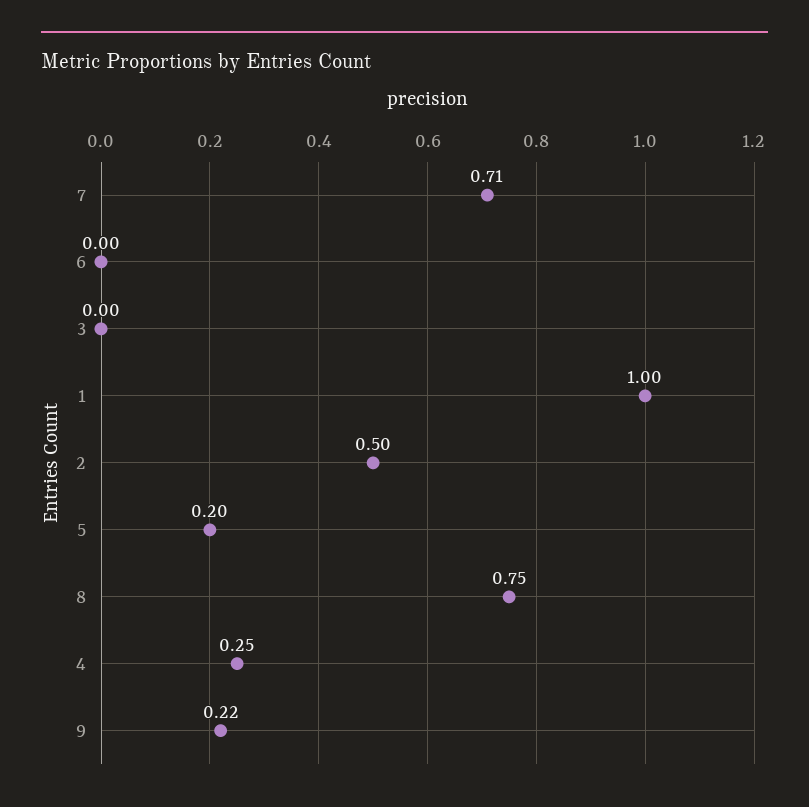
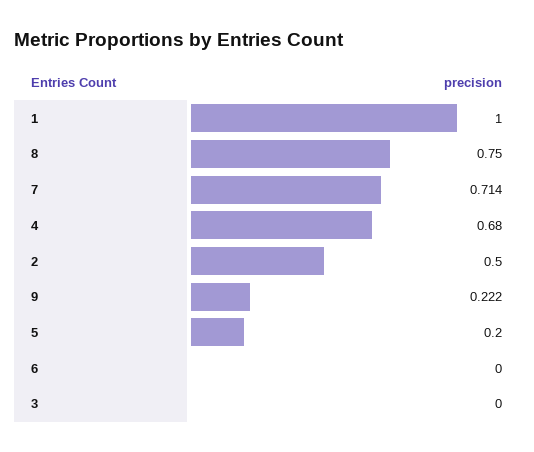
  {
    "7": 0.714,
    "6": 0,
    "3": 0,
    "1": 1,
    "2": 0.5,
    "5": 0.2,
    "8": 0.75,
-   "4": 0.25,
+   "4": 0.68,
    "9": 0.222
  }

